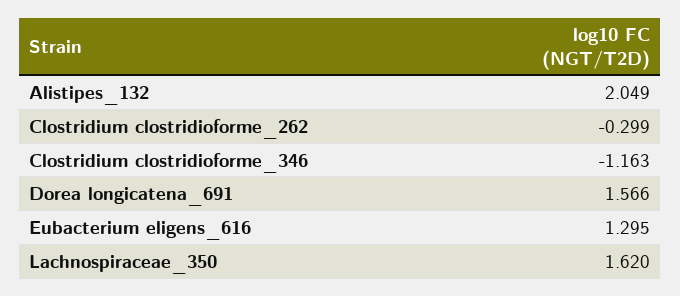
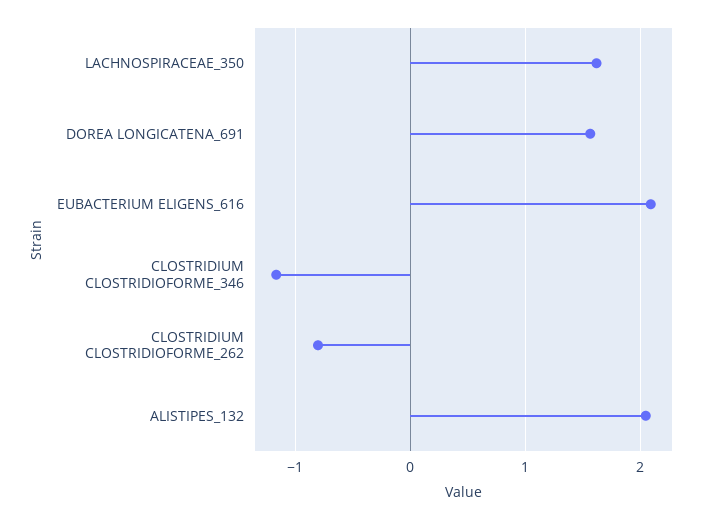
  {
    "Alistipes_132": 2.049,
-   "Clostridium clostridioforme_262": -0.299,
+   "Clostridium clostridioforme_262": -0.8,
    "Clostridium clostridioforme_346": -1.163,
    "Dorea longicatena_691": 1.566,
-   "Eubacterium eligens_616": 1.295,
+   "Eubacterium eligens_616": 2.1,
    "Lachnospiraceae_350": 1.62
  }

